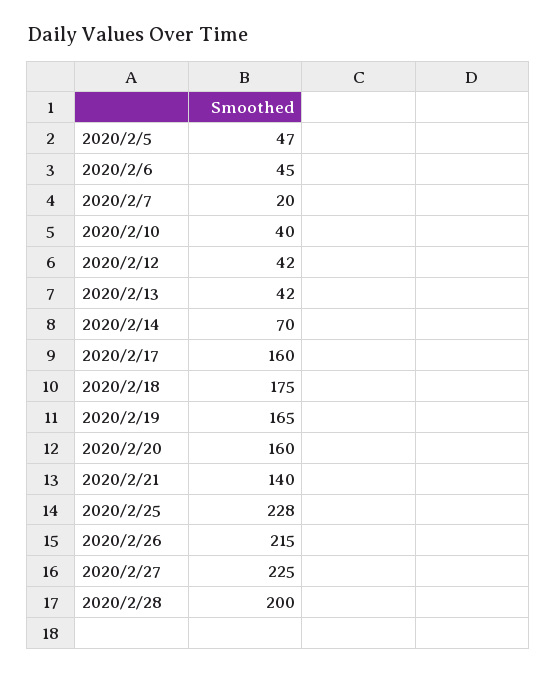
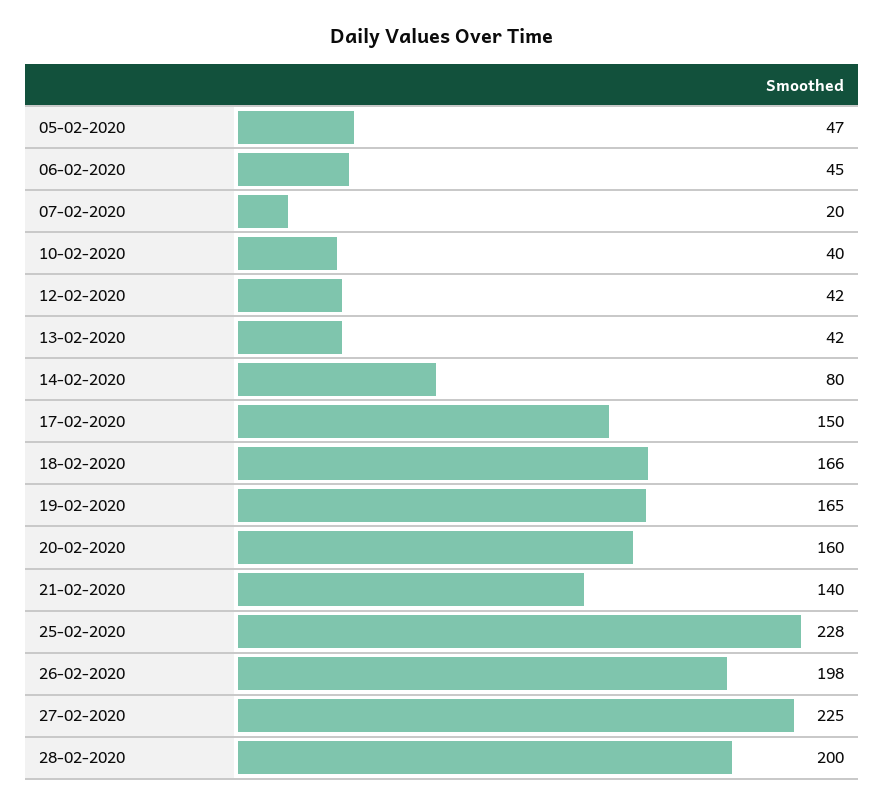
  {
    "2020/2/5": 47,
    "2020/2/6": 45,
    "2020/2/7": 20,
    "2020/2/10": 40,
    "2020/2/12": 42,
    "2020/2/13": 42,
-   "2020/2/14": 70,
+   "2020/2/14": 80,
-   "2020/2/17": 160,
+   "2020/2/17": 150,
-   "2020/2/18": 175,
+   "2020/2/18": 166,
    "2020/2/19": 165,
    "2020/2/20": 160,
    "2020/2/21": 140,
    "2020/2/25": 228,
-   "2020/2/26": 215,
+   "2020/2/26": 198,
    "2020/2/27": 225,
    "2020/2/28": 200
  }

